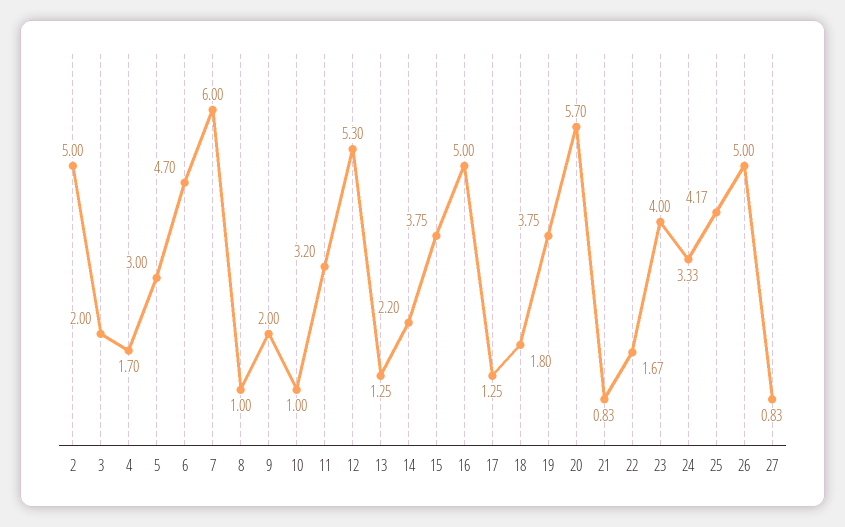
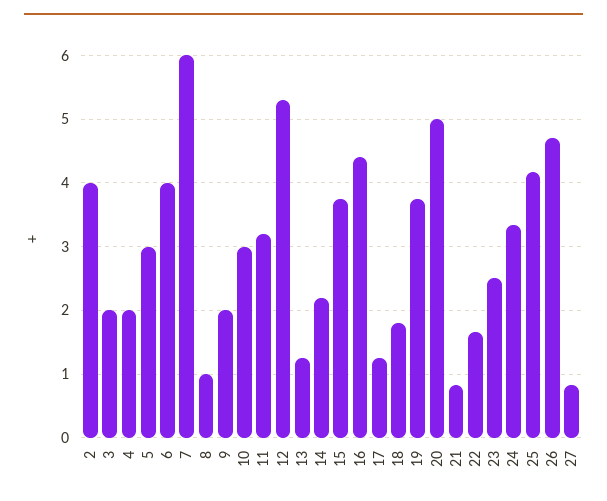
  {
-   "2": 5,
+   "2": 4,
    "3": 2,
-   "4": 1.7,
+   "4": 2,
    "5": 3,
-   "6": 4.7,
+   "6": 4,
    "7": 6,
    "8": 1,
    "9": 2,
-   "10": 1,
+   "10": 3,
    "11": 3.2,
    "12": 5.3,
    "13": 1.25,
    "14": 2.2,
    "15": 3.75,
-   "16": 5,
+   "16": 4.4,
    "17": 1.25,
    "18": 1.8,
    "19": 3.75,
-   "20": 5.7,
+   "20": 5,
    "21": 0.83,
    "22": 1.67,
-   "23": 4,
+   "23": 2.5,
    "24": 3.33,
    "25": 4.17,
-   "26": 5,
+   "26": 4.7,
    "27": 0.83
  }

